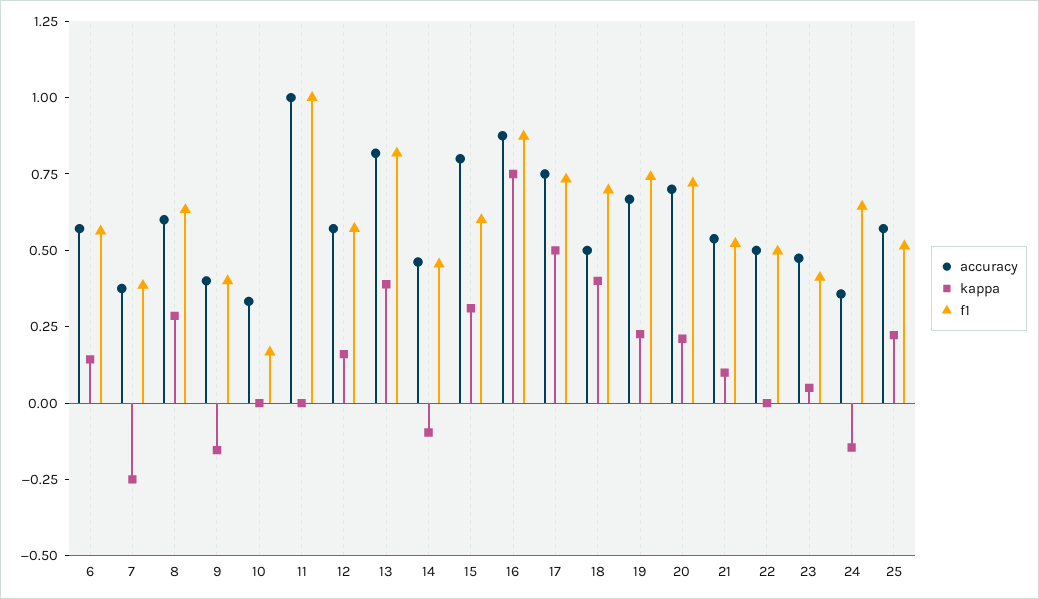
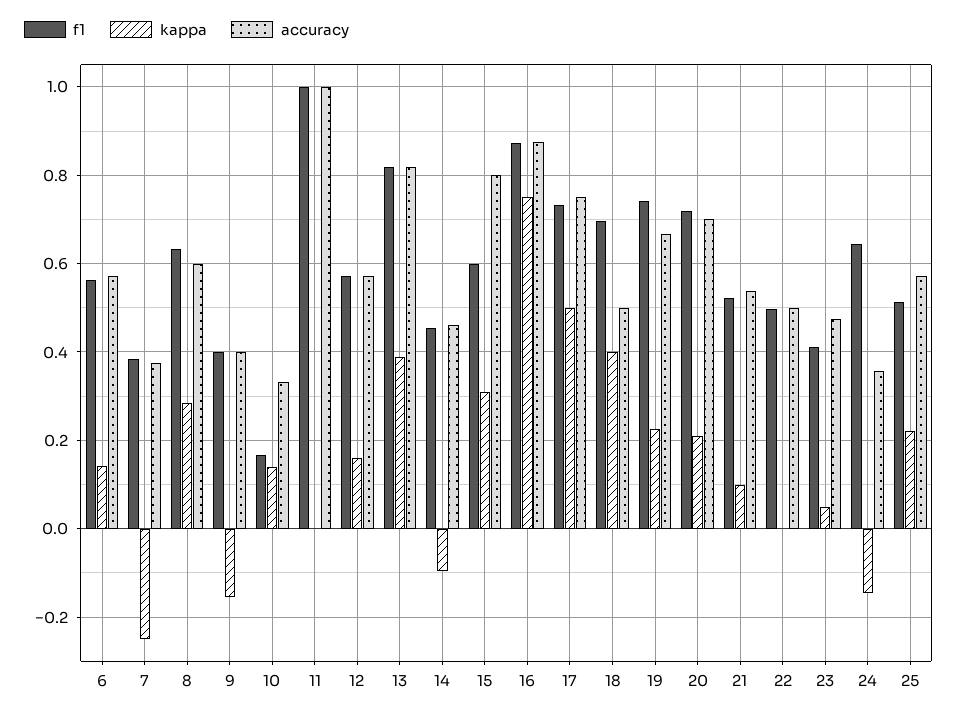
  {
    "accuracy": {
      "6": 0.58,
      "7": 0.38,
      "8": 0.6,
      "9": 0.4,
      "10": 0.34,
      "11": 1,
      "12": 0.58,
      "13": 0.82,
      "14": 0.46,
      "15": 0.8,
      "16": 0.88,
      "17": 0.76,
      "18": 0.5,
      "19": 0.66,
      "20": 0.7,
      "21": 0.54,
      "22": 0.5,
      "23": 0.48,
      "24": 0.36,
      "25": 0.58
    },
    "kappa": {
      "6": 0.14,
      "7": -0.26,
      "8": 0.28,
      "9": -0.16,
-     "10": 0,
+     "10": 0.14,
      "11": 0,
      "12": 0.16,
      "13": 0.38,
      "14": -0.1,
      "15": 0.32,
      "16": 0.76,
      "17": 0.5,
      "18": 0.4,
      "19": 0.22,
      "20": 0.22,
      "21": 0.1,
      "22": 0,
      "23": 0.06,
      "24": -0.14,
      "25": 0.22
    },
    "f1": {
      "6": 0.56,
      "7": 0.38,
      "8": 0.64,
      "9": 0.4,
      "10": 0.16,
      "11": 1,
      "12": 0.58,
      "13": 0.82,
      "14": 0.46,
      "15": 0.6,
      "16": 0.88,
      "17": 0.74,
      "18": 0.7,
      "19": 0.74,
      "20": 0.72,
      "21": 0.52,
      "22": 0.5,
      "23": 0.42,
      "24": 0.64,
      "25": 0.52
    }
  }

